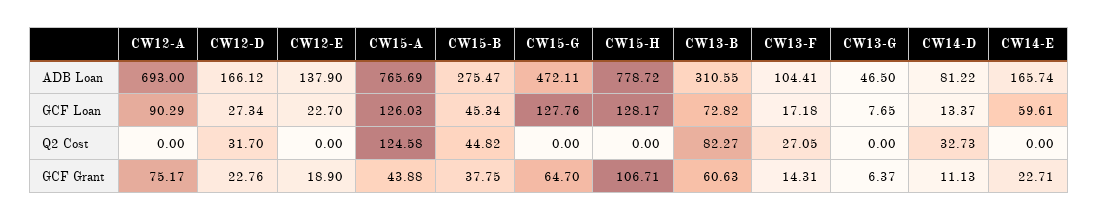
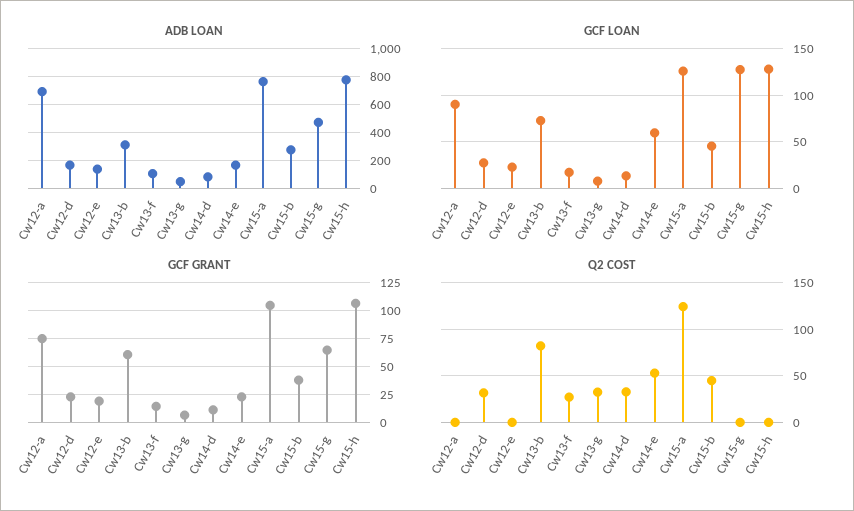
  {
    "ADB Loan": {
      "CW12-A": 693,
      "CW12-D": 166.12,
      "CW12-E": 137.9,
      "CW15-A": 765.69,
      "CW15-B": 275.47,
      "CW15-G": 472.11,
      "CW15-H": 778.72,
      "CW13-B": 310.55,
      "CW13-F": 104.41,
      "CW13-G": 46.5,
      "CW14-D": 81.22,
      "CW14-E": 165.74
    },
    "GCF Loan": {
      "CW12-A": 90.29,
      "CW12-D": 27.34,
      "CW12-E": 22.7,
      "CW15-A": 126.03,
      "CW15-B": 45.34,
      "CW15-G": 127.76,
      "CW15-H": 128.17,
      "CW13-B": 72.82,
      "CW13-F": 17.18,
      "CW13-G": 7.65,
      "CW14-D": 13.37,
      "CW14-E": 59.61
    },
    "Q2 Cost": {
      "CW12-A": 0,
      "CW12-D": 31.7,
      "CW12-E": 0,
      "CW15-A": 124.58,
      "CW15-B": 44.82,
      "CW15-G": 0,
      "CW15-H": 0,
      "CW13-B": 82.27,
      "CW13-F": 27.05,
-     "CW13-G": 0,
+     "CW13-G": 30,
      "CW14-D": 32.73,
-     "CW14-E": 0
+     "CW14-E": 50
    },
    "GCF Grant": {
      "CW12-A": 75.17,
      "CW12-D": 22.76,
      "CW12-E": 18.9,
-     "CW15-A": 43.88,
+     "CW15-A": 100,
      "CW15-B": 37.75,
      "CW15-G": 64.7,
      "CW15-H": 106.71,
      "CW13-B": 60.63,
      "CW13-F": 14.31,
      "CW13-G": 6.37,
      "CW14-D": 11.13,
      "CW14-E": 22.71
    }
  }

